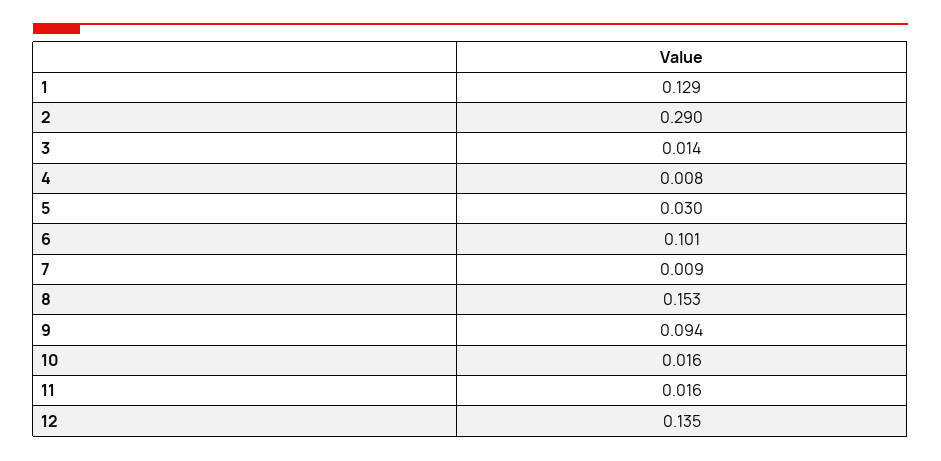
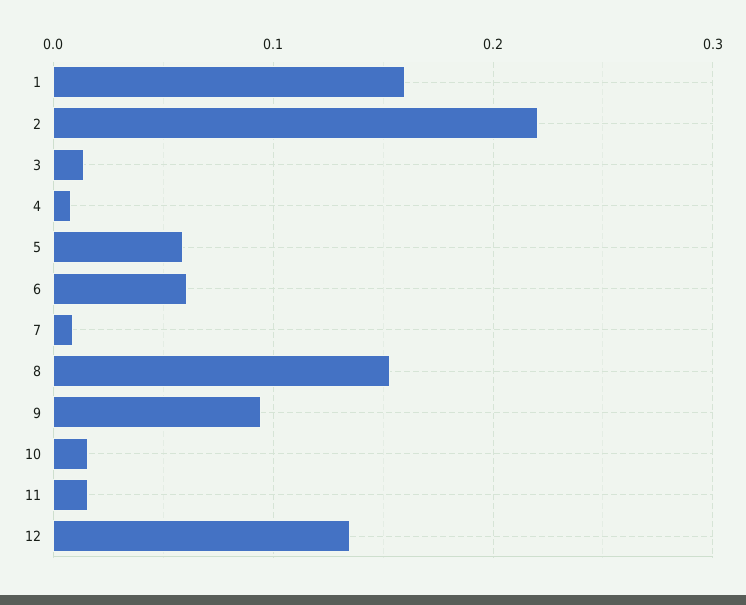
  {
-   "1": 0.129,
+   "1": 0.16,
-   "2": 0.29,
+   "2": 0.22,
    "3": 0.014,
    "4": 0.008,
-   "5": 0.03,
+   "5": 0.06,
-   "6": 0.101,
+   "6": 0.06,
    "7": 0.009,
    "8": 0.153,
    "9": 0.094,
    "10": 0.016,
    "11": 0.016,
    "12": 0.135
  }

